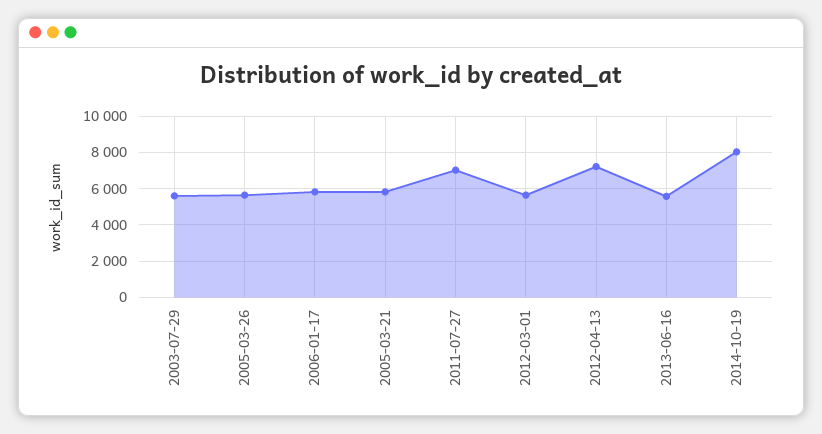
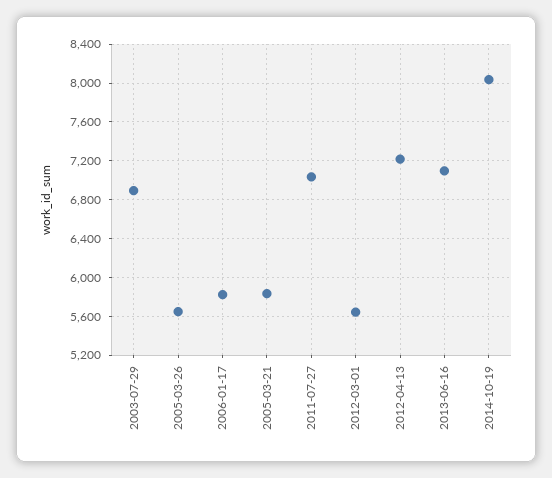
  {
-   "2003-07-29": 5500,
+   "2003-07-29": 6900,
    "2005-03-26": 5600,
    "2006-01-17": 5800,
    "2005-03-21": 5800,
    "2011-07-27": 7000,
    "2012-03-01": 5600,
    "2012-04-13": 7200,
-   "2013-06-16": 5500,
+   "2013-06-16": 7100,
    "2014-10-19": 8000
  }

